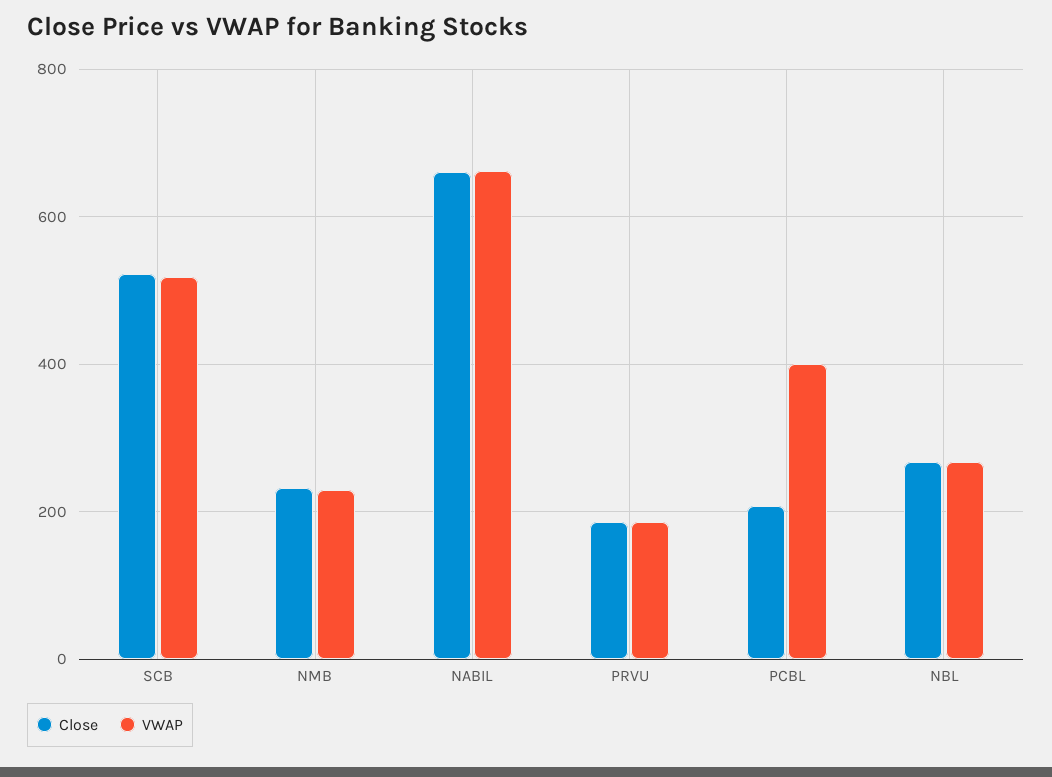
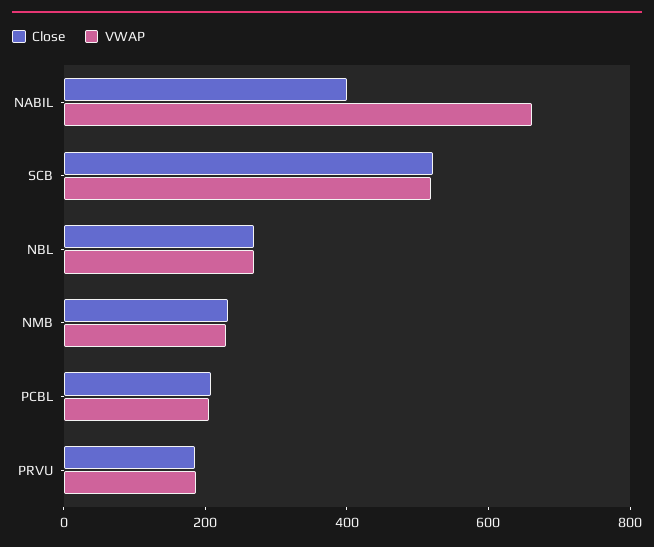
  {
    "Close": {
      "SCB": 520,
      "NMB": 240,
-     "NABIL": 660,
+     "NABIL": 400,
      "PRVU": 180,
      "PCBL": 200,
      "NBL": 260
    },
    "VWAP": {
      "SCB": 520,
      "NMB": 220,
      "NABIL": 660,
      "PRVU": 180,
-     "PCBL": 400,
+     "PCBL": 200,
      "NBL": 260
    }
  }

